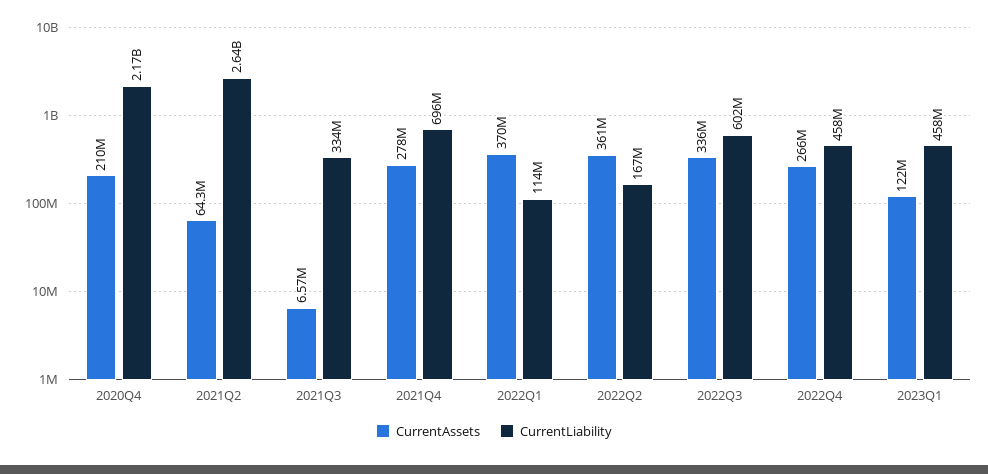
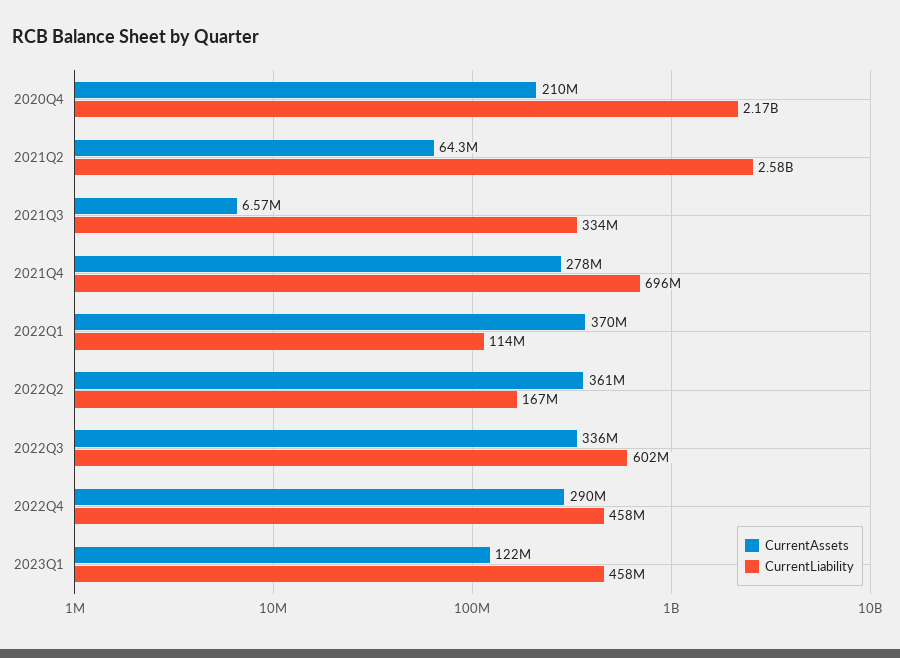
  {
    "CurrentAssets": {
      "2020Q4": 210000000,
      "2021Q2": 64300000,
      "2021Q3": 6570000,
      "2021Q4": 278000000,
      "2022Q1": 370000000,
      "2022Q2": 361000000,
      "2022Q3": 336000000,
-     "2022Q4": 266000000,
+     "2022Q4": 290000000,
      "2023Q1": 122000000
    },
    "CurrentLiability": {
      "2020Q4": 2170000000,
-     "2021Q2": 2640000000,
+     "2021Q2": 2580000000,
      "2021Q3": 334000000,
      "2021Q4": 696000000,
      "2022Q1": 114000000,
      "2022Q2": 167000000,
      "2022Q3": 602000000,
      "2022Q4": 458000000,
      "2023Q1": 458000000
    }
  }

